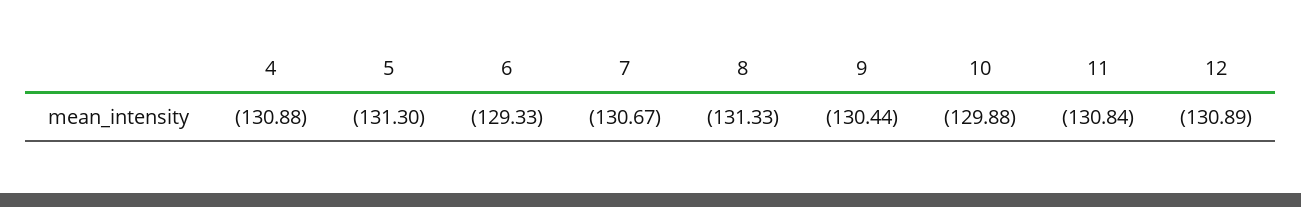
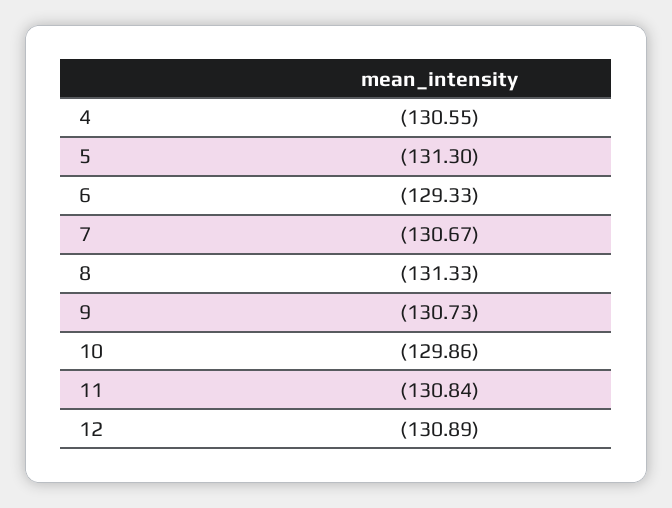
  {
-   "4": -130.88,
+   "4": -130.55,
    "5": -131.3,
    "6": -129.33,
    "7": -130.67,
    "8": -131.33,
-   "9": -130.44,
+   "9": -130.73,
-   "10": -129.88,
+   "10": -129.86,
    "11": -130.84,
    "12": -130.89
  }

